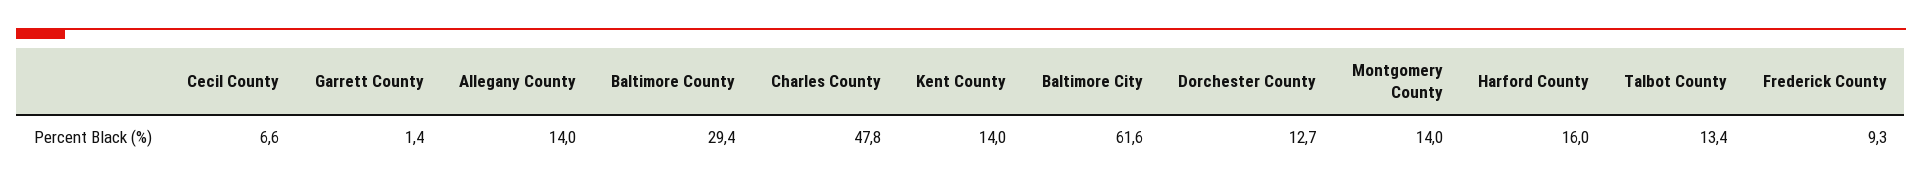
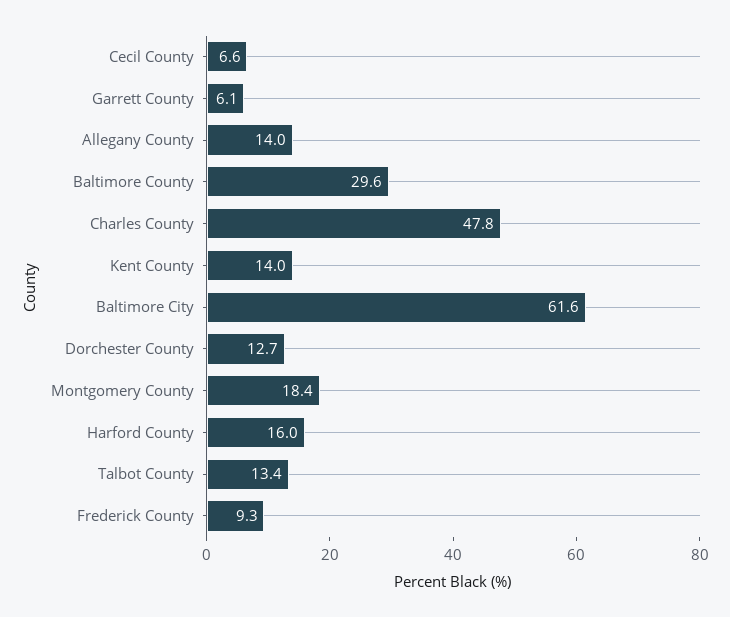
  {
    "Cecil County": 6.6,
-   "Garrett County": 1.4,
+   "Garrett County": 6.1,
    "Allegany County": 14,
-   "Baltimore County": 29.4,
+   "Baltimore County": 29.6,
    "Charles County": 47.8,
    "Kent County": 14,
    "Baltimore City": 61.6,
    "Dorchester County": 12.7,
-   "Montgomery County": 14,
+   "Montgomery County": 18.4,
    "Harford County": 16,
    "Talbot County": 13.4,
    "Frederick County": 9.3
  }

